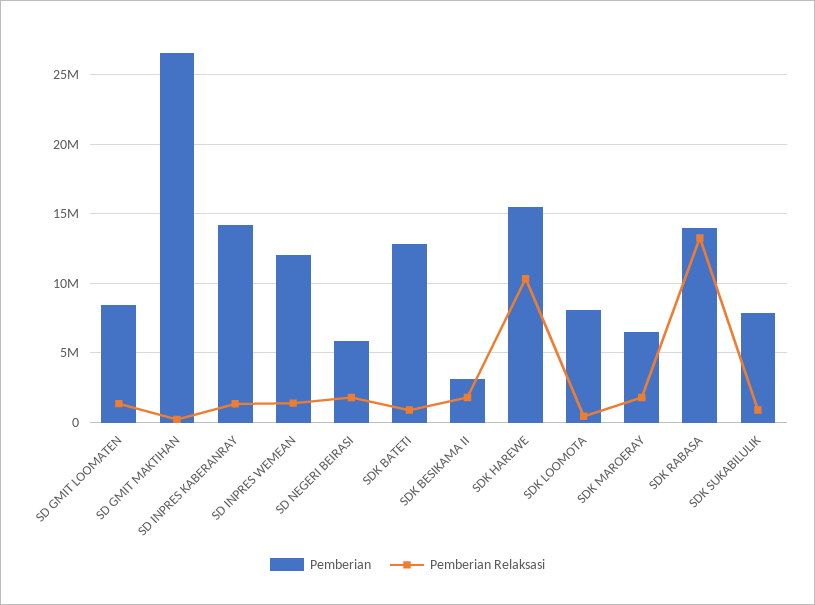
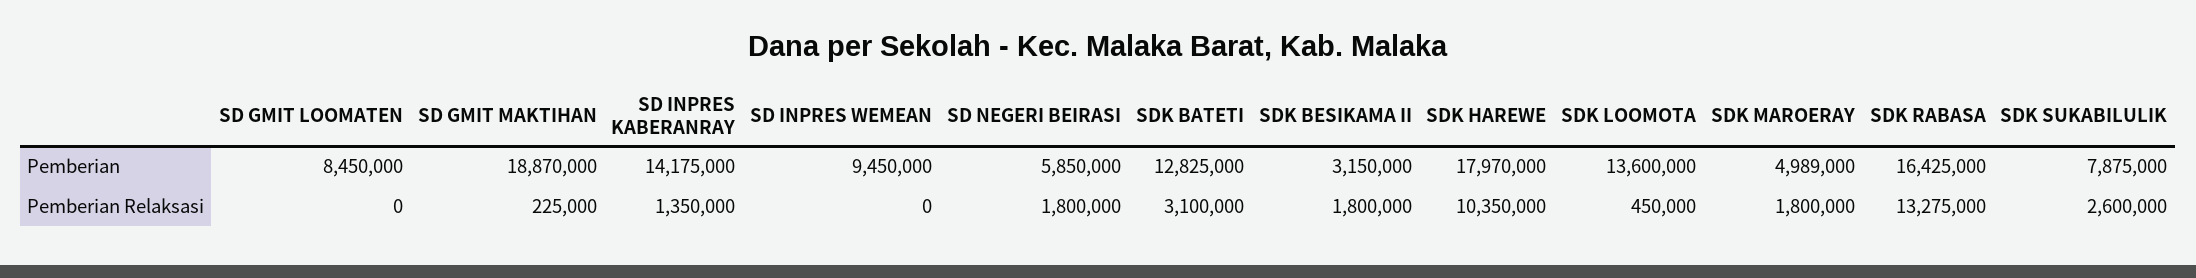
  {
    "Pemberian": {
      "SD GMIT LOOMATEN": 8450000,
-     "SD GMIT MAKTIHAN": 26500000,
+     "SD GMIT MAKTIHAN": 18870000,
      "SD INPRES KABERANRAY": 14175000,
-     "SD INPRES WEMEAN": 12000000,
+     "SD INPRES WEMEAN": 9450000,
      "SD NEGERI BEIRASI": 5850000,
      "SDK BATETI": 12825000,
      "SDK BESIKAMA II": 3150000,
-     "SDK HAREWE": 15500000,
+     "SDK HAREWE": 17970000,
-     "SDK LOOMOTA": 8000000,
+     "SDK LOOMOTA": 13600000,
-     "SDK MAROERAY": 6500000,
+     "SDK MAROERAY": 4989000,
-     "SDK RABASA": 14000000,
+     "SDK RABASA": 16425000,
      "SDK SUKABILULIK": 7875000
    },
    "Pemberian Relaksasi": {
-     "SD GMIT LOOMATEN": 1500000,
+     "SD GMIT LOOMATEN": 0,
      "SD GMIT MAKTIHAN": 225000,
      "SD INPRES KABERANRAY": 1350000,
-     "SD INPRES WEMEAN": 1500000,
+     "SD INPRES WEMEAN": 0,
      "SD NEGERI BEIRASI": 1800000,
-     "SDK BATETI": 1000000,
+     "SDK BATETI": 3100000,
      "SDK BESIKAMA II": 1800000,
      "SDK HAREWE": 10350000,
      "SDK LOOMOTA": 450000,
      "SDK MAROERAY": 1800000,
      "SDK RABASA": 13275000,
-     "SDK SUKABILULIK": 1000000
+     "SDK SUKABILULIK": 2600000
    }
  }

